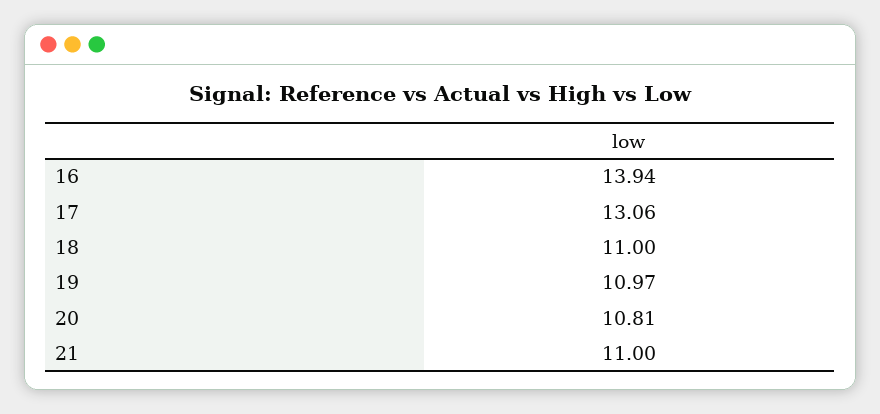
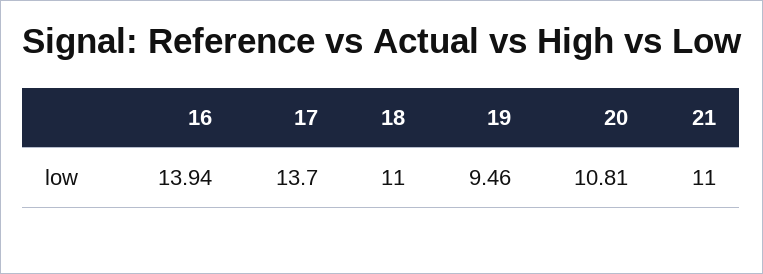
  {
    "16": 13.94,
-   "17": 13.06,
+   "17": 13.7,
    "18": 11,
-   "19": 10.97,
+   "19": 9.46,
    "20": 10.81,
    "21": 11
  }

